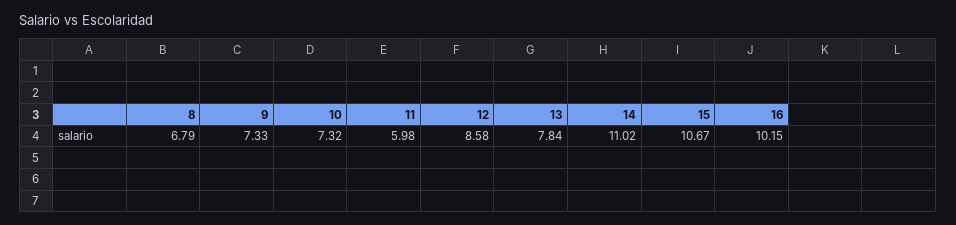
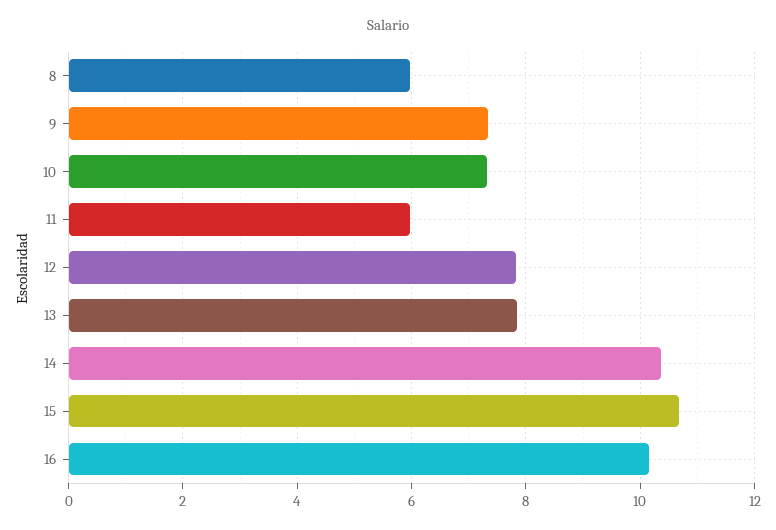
  {
-   "8": 6.79,
+   "8": 6,
    "9": 7.33,
    "10": 7.32,
    "11": 5.98,
-   "12": 8.58,
+   "12": 7.8,
    "13": 7.84,
-   "14": 11.02,
+   "14": 10.4,
    "15": 10.67,
    "16": 10.15
  }

